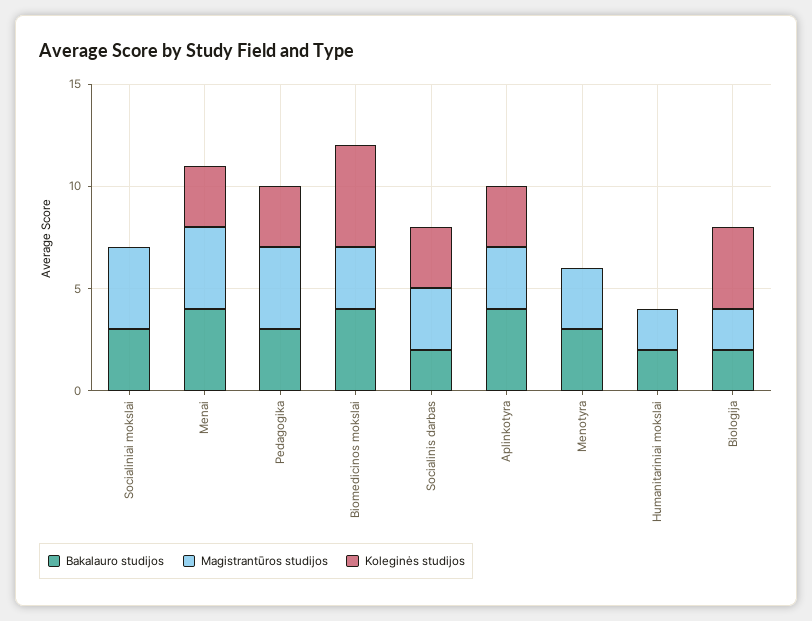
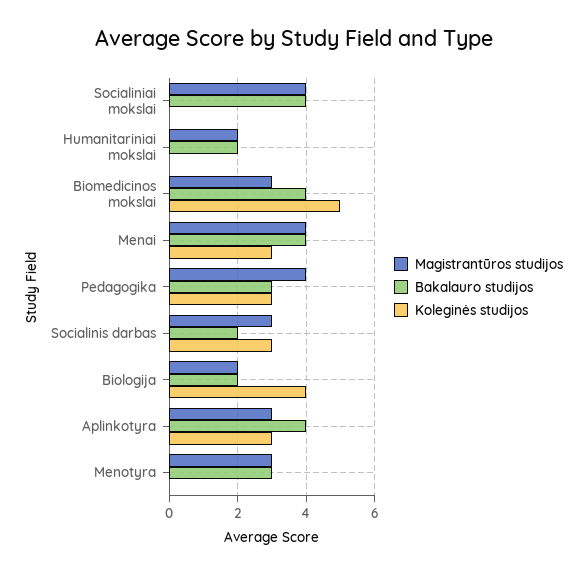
  {
    "Bakalauro studijos": {
-     "Socialiniai mokslai": 3,
+     "Socialiniai mokslai": 4,
      "Menai": 4,
      "Pedagogika": 3,
      "Biomedicinos mokslai": 4,
      "Socialinis darbas": 2,
      "Aplinkotyra": 4,
      "Menotyra": 3,
      "Humanitariniai mokslai": 2,
      "Biologija": 2
    },
    "Magistrantūros studijos": {
      "Socialiniai mokslai": 4,
      "Menai": 4,
      "Pedagogika": 4,
      "Biomedicinos mokslai": 3,
      "Socialinis darbas": 3,
      "Aplinkotyra": 3,
      "Menotyra": 3,
      "Humanitariniai mokslai": 2,
      "Biologija": 2
    },
    "Koleginės studijos": {
      "Socialiniai mokslai": 0,
      "Menai": 3,
      "Pedagogika": 3,
      "Biomedicinos mokslai": 5,
      "Socialinis darbas": 3,
      "Aplinkotyra": 3,
      "Menotyra": 0,
      "Humanitariniai mokslai": 0,
      "Biologija": 4
    }
  }

